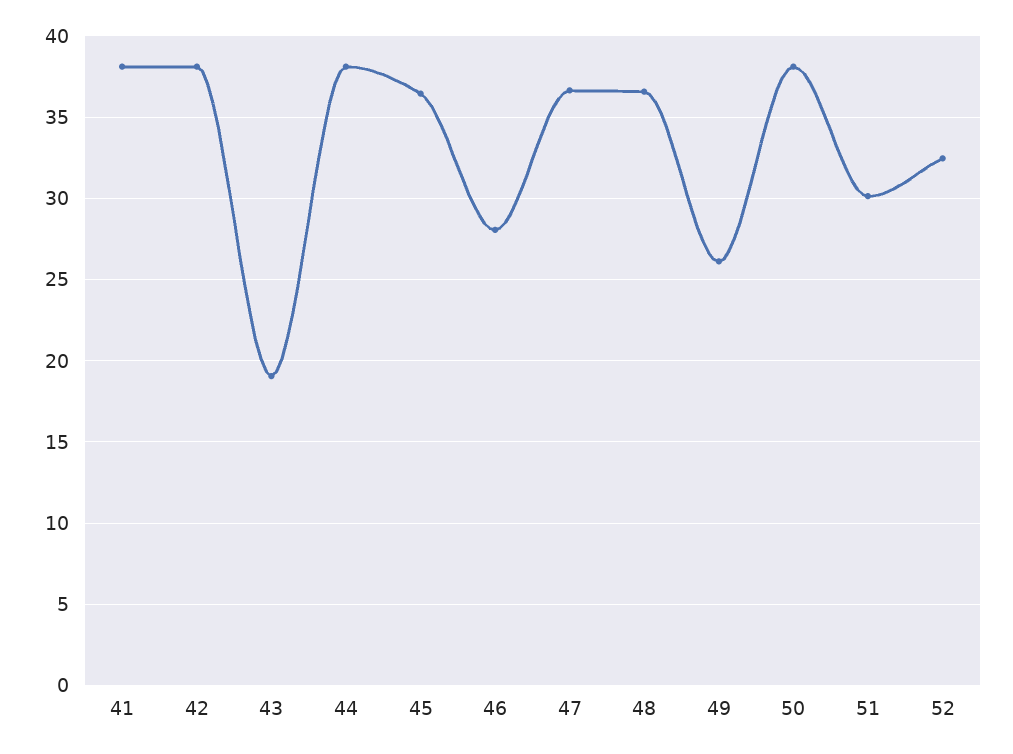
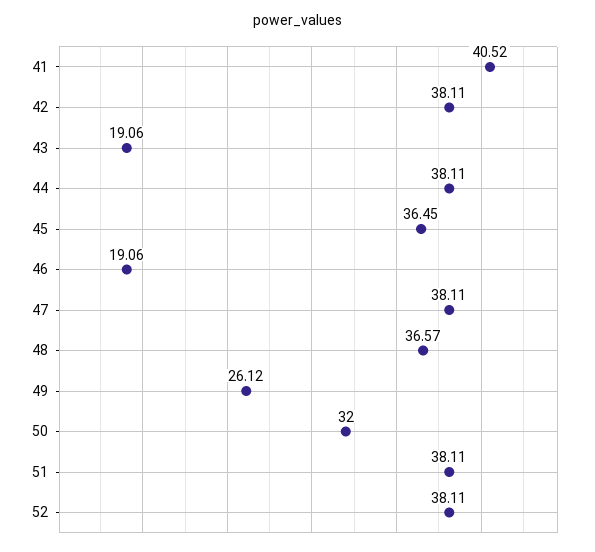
  {
-   "41": 38,
+   "41": 40.52,
    "42": 38.11,
    "43": 19.06,
    "44": 38.11,
    "45": 36.45,
-   "46": 28,
+   "46": 19.06,
-   "47": 36.5,
+   "47": 38.11,
    "48": 36.57,
    "49": 26.12,
-   "50": 38,
+   "50": 32,
-   "51": 30,
+   "51": 38.11,
-   "52": 32.5
+   "52": 38.11
  }

